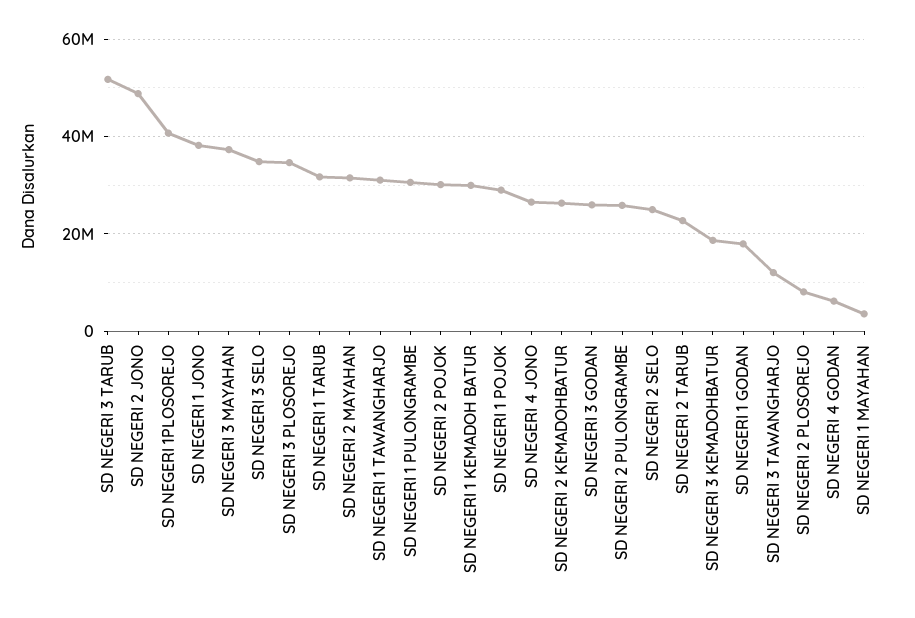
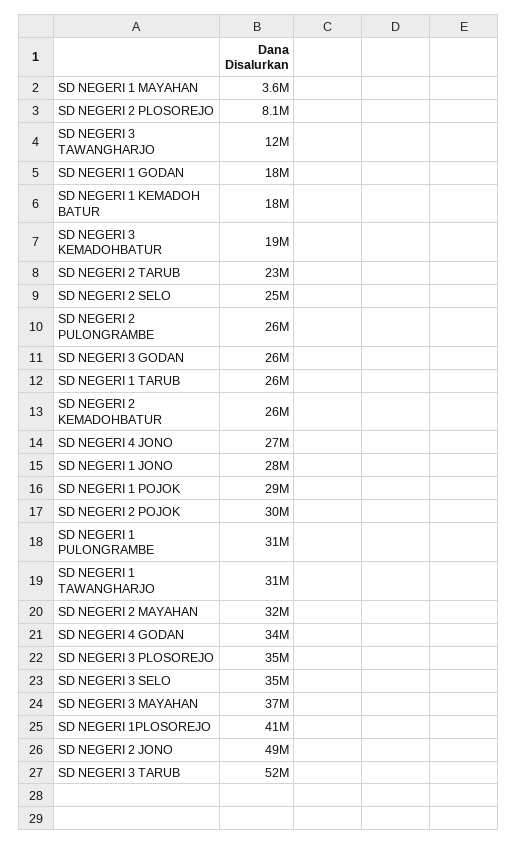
  {
    "SD NEGERI 3 TARUB": 52000000,
    "SD NEGERI 2 JONO": 49000000,
    "SD NEGERI 1PLOSOREJO": 41000000,
-   "SD NEGERI 1 JONO": 38000000,
+   "SD NEGERI 1 JONO": 28000000,
    "SD NEGERI 3 MAYAHAN": 37000000,
    "SD NEGERI 3 SELO": 35000000,
    "SD NEGERI 3 PLOSOREJO": 35000000,
-   "SD NEGERI 1 TARUB": 32000000,
+   "SD NEGERI 1 TARUB": 26000000,
    "SD NEGERI 2 MAYAHAN": 32000000,
    "SD NEGERI 1 TAWANGHARJO": 31000000,
    "SD NEGERI 1 PULONGRAMBE": 31000000,
    "SD NEGERI 2 POJOK": 30000000,
-   "SD NEGERI 1 KEMADOH BATUR": 30000000,
+   "SD NEGERI 1 KEMADOH BATUR": 18000000,
    "SD NEGERI 1 POJOK": 29000000,
    "SD NEGERI 4 JONO": 27000000,
    "SD NEGERI 2 KEMADOHBATUR": 26000000,
    "SD NEGERI 3 GODAN": 26000000,
    "SD NEGERI 2 PULONGRAMBE": 26000000,
    "SD NEGERI 2 SELO": 25000000,
    "SD NEGERI 2 TARUB": 23000000,
    "SD NEGERI 3 KEMADOHBATUR": 19000000,
    "SD NEGERI 1 GODAN": 18000000,
    "SD NEGERI 3 TAWANGHARJO": 12000000,
    "SD NEGERI 2 PLOSOREJO": 8100000,
-   "SD NEGERI 4 GODAN": 6000000,
+   "SD NEGERI 4 GODAN": 34000000,
    "SD NEGERI 1 MAYAHAN": 3600000
  }

